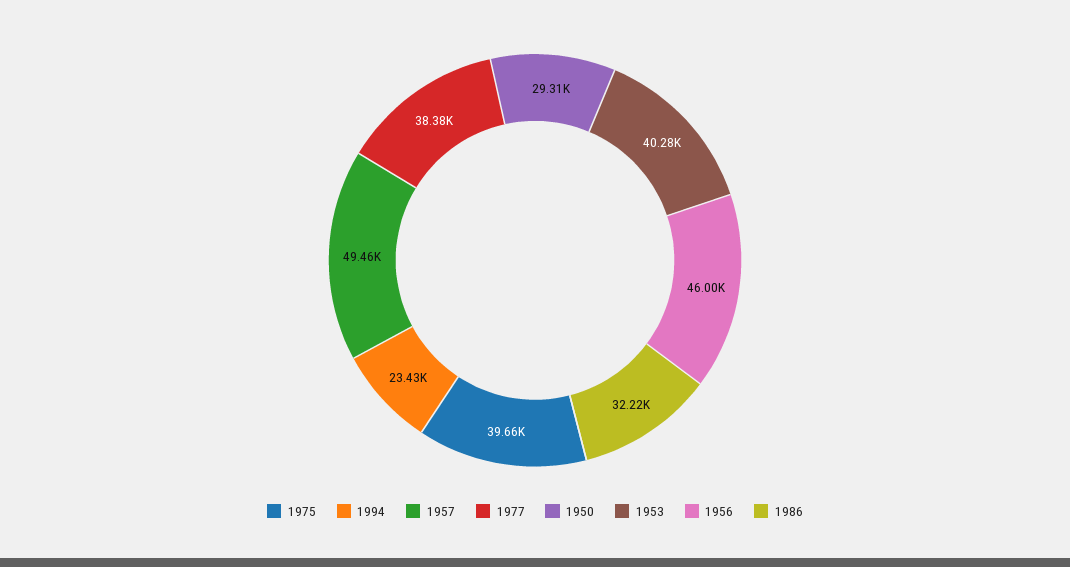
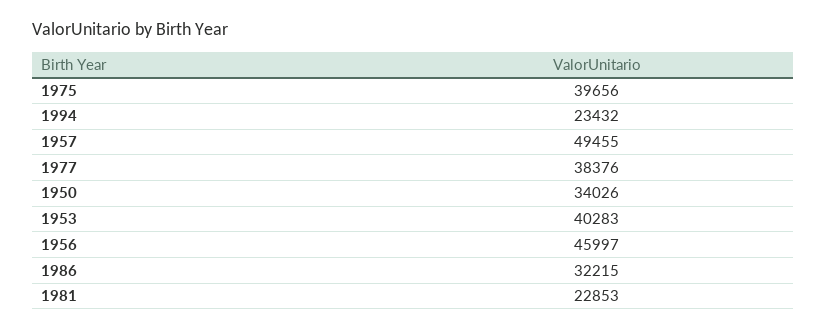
  {
    "1975": 39656,
    "1994": 23432,
    "1957": 49455,
    "1977": 38376,
-   "1950": 29310,
+   "1950": 34026,
    "1953": 40283,
    "1956": 45997,
-   "1986": 32215
+   "1986": 32215,
+   "1981": 22853
  }

